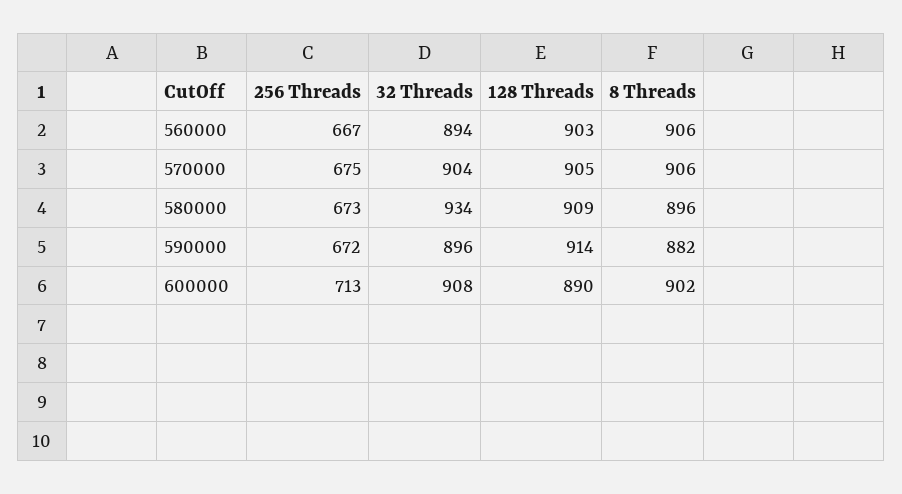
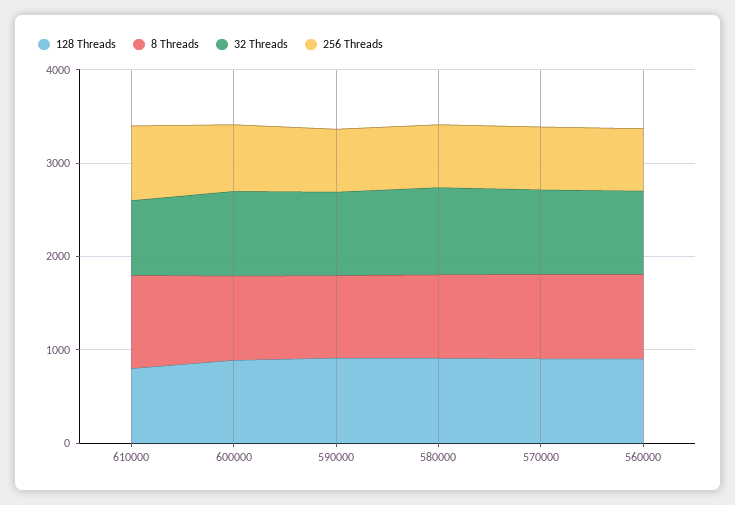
  {
    "256 Threads": {
      "560000": 667,
      "570000": 675,
      "580000": 673,
      "590000": 672,
-     "600000": 713
+     "600000": 713,
+     "610000": 800
    },
    "32 Threads": {
      "560000": 894,
      "570000": 904,
      "580000": 934,
      "590000": 896,
-     "600000": 908
+     "600000": 908,
+     "610000": 800
    },
    "128 Threads": {
      "560000": 903,
      "570000": 905,
      "580000": 909,
      "590000": 914,
-     "600000": 890
+     "600000": 890,
+     "610000": 800
    },
    "8 Threads": {
      "560000": 906,
      "570000": 906,
      "580000": 896,
      "590000": 882,
-     "600000": 902
+     "600000": 902,
+     "610000": 1000
    }
  }

